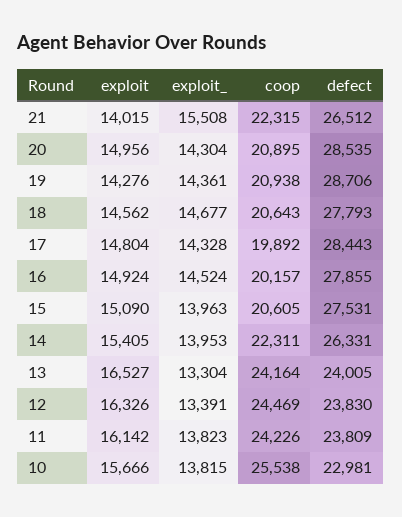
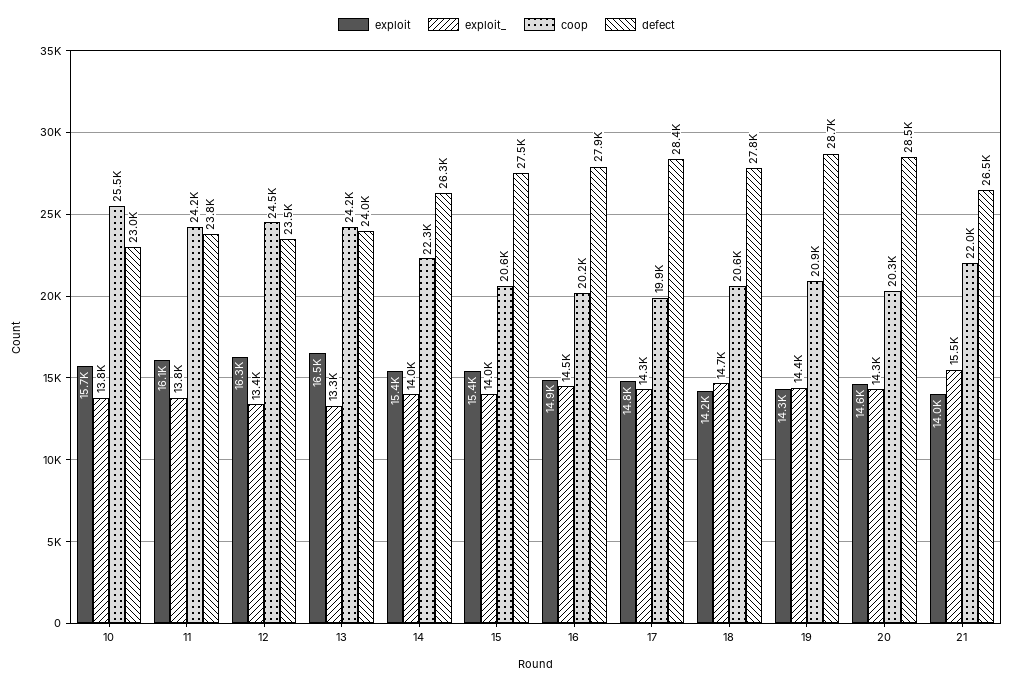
  {
    "exploit": {
      "21": 14015,
-     "20": 14956,
+     "20": 14600,
      "19": 14276,
-     "18": 14562,
+     "18": 14200,
      "17": 14804,
      "16": 14924,
-     "15": 15090,
+     "15": 15400,
      "14": 15405,
      "13": 16527,
      "12": 16326,
      "11": 16142,
      "10": 15666
    },
    "exploit_": {
      "21": 15508,
      "20": 14304,
      "19": 14361,
      "18": 14677,
      "17": 14328,
      "16": 14524,
      "15": 13963,
      "14": 13953,
      "13": 13304,
      "12": 13391,
      "11": 13823,
      "10": 13815
    },
    "coop": {
-     "21": 22315,
+     "21": 22000,
-     "20": 20895,
+     "20": 20300,
      "19": 20938,
      "18": 20643,
      "17": 19892,
      "16": 20157,
      "15": 20605,
      "14": 22311,
      "13": 24164,
      "12": 24469,
      "11": 24226,
      "10": 25538
    },
    "defect": {
      "21": 26512,
      "20": 28535,
      "19": 28706,
      "18": 27793,
      "17": 28443,
      "16": 27855,
      "15": 27531,
      "14": 26331,
      "13": 24005,
-     "12": 23830,
+     "12": 23500,
      "11": 23809,
      "10": 22981
    }
  }

